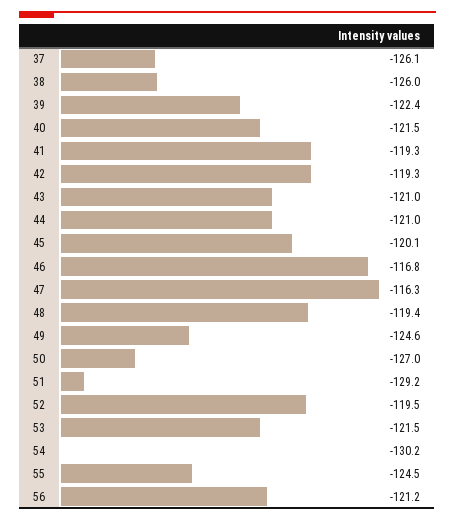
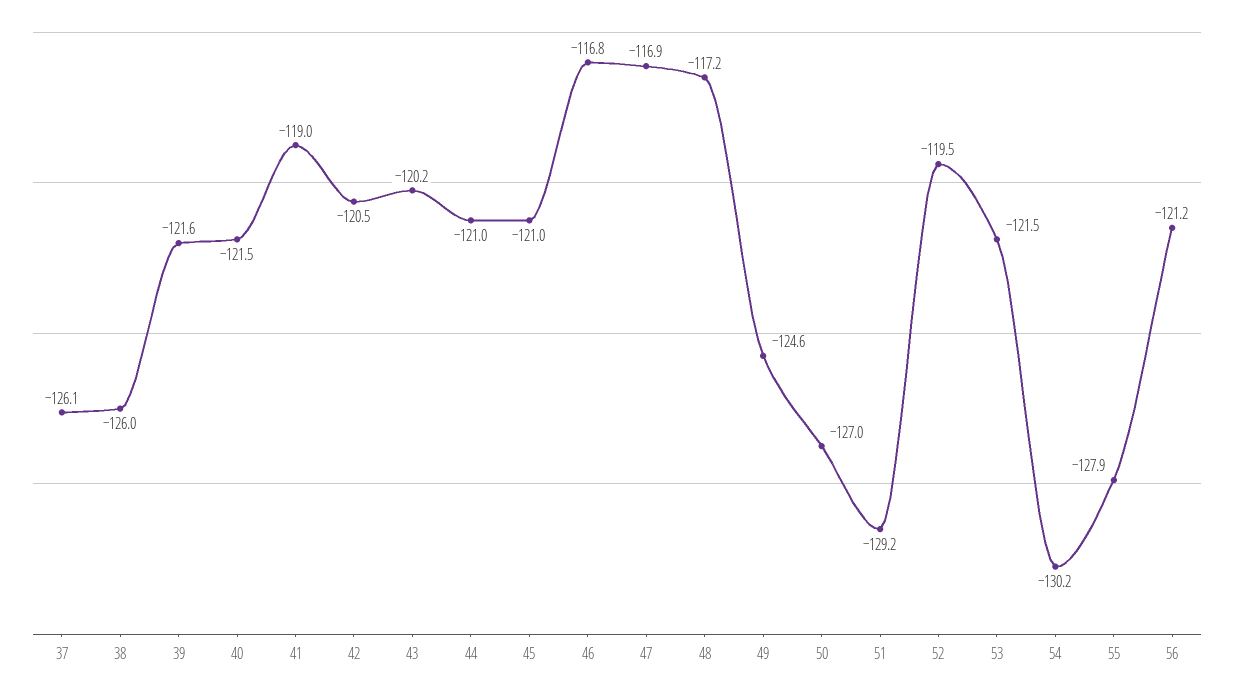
  {
    "37": -126.1,
    "38": -126,
-   "39": -122.4,
+   "39": -121.6,
    "40": -121.5,
-   "41": -119.3,
+   "41": -119,
-   "42": -119.3,
+   "42": -120.5,
-   "43": -121,
+   "43": -120.2,
    "44": -121,
-   "45": -120.1,
+   "45": -121,
    "46": -116.8,
-   "47": -116.3,
+   "47": -116.9,
-   "48": -119.4,
+   "48": -117.2,
    "49": -124.6,
    "50": -127,
    "51": -129.2,
    "52": -119.5,
    "53": -121.5,
    "54": -130.2,
-   "55": -124.5,
+   "55": -127.9,
    "56": -121.2
  }

